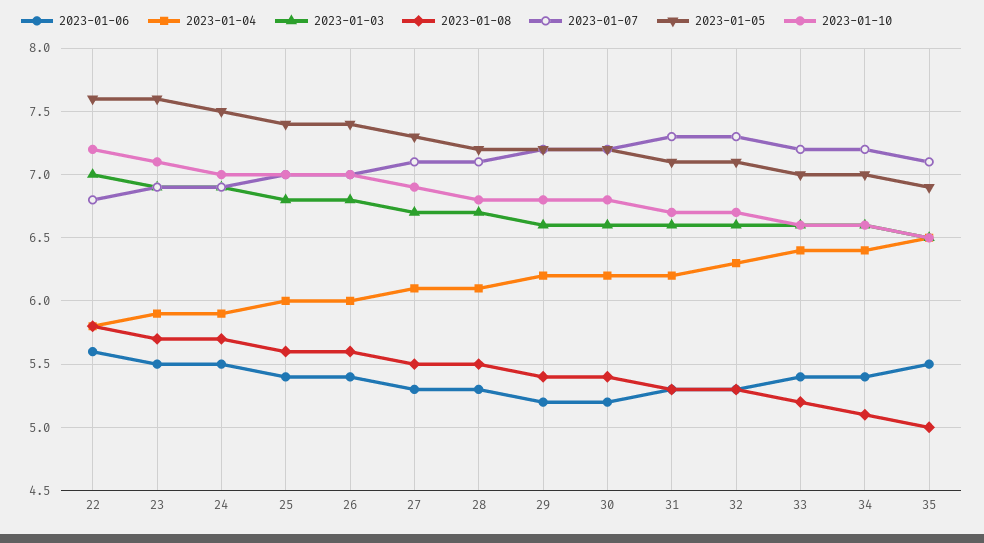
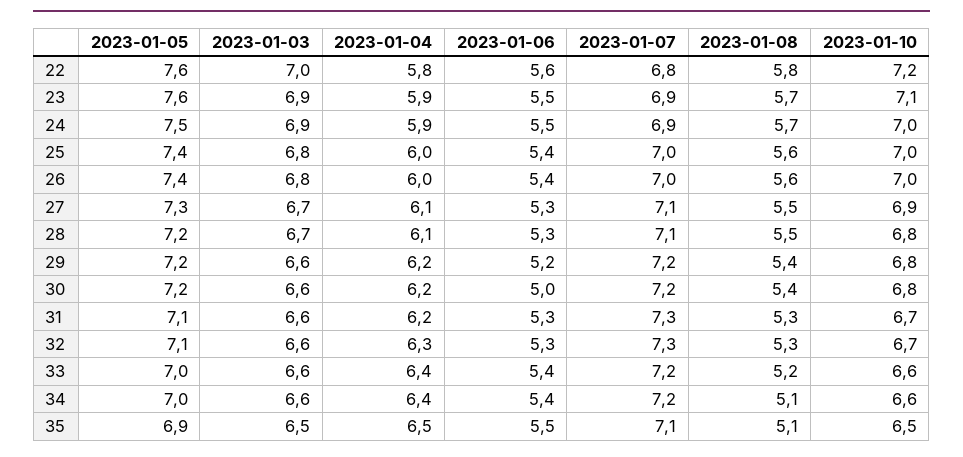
  {
    "2023-01-06": {
      "22": 5.6,
      "23": 5.5,
      "24": 5.5,
      "25": 5.4,
      "26": 5.4,
      "27": 5.3,
      "28": 5.3,
      "29": 5.2,
-     "30": 5.2,
+     "30": 5,
      "31": 5.3,
      "32": 5.3,
      "33": 5.4,
      "34": 5.4,
      "35": 5.5
    },
    "2023-01-04": {
      "22": 5.8,
      "23": 5.9,
      "24": 5.9,
      "25": 6,
      "26": 6,
      "27": 6.1,
      "28": 6.1,
      "29": 6.2,
      "30": 6.2,
      "31": 6.2,
      "32": 6.3,
      "33": 6.4,
      "34": 6.4,
      "35": 6.5
    },
    "2023-01-03": {
      "22": 7,
      "23": 6.9,
      "24": 6.9,
      "25": 6.8,
      "26": 6.8,
      "27": 6.7,
      "28": 6.7,
      "29": 6.6,
      "30": 6.6,
      "31": 6.6,
      "32": 6.6,
      "33": 6.6,
      "34": 6.6,
      "35": 6.5
    },
    "2023-01-08": {
      "22": 5.8,
      "23": 5.7,
      "24": 5.7,
      "25": 5.6,
      "26": 5.6,
      "27": 5.5,
      "28": 5.5,
      "29": 5.4,
      "30": 5.4,
      "31": 5.3,
      "32": 5.3,
      "33": 5.2,
      "34": 5.1,
-     "35": 5
+     "35": 5.1
    },
    "2023-01-07": {
      "22": 6.8,
      "23": 6.9,
      "24": 6.9,
      "25": 7,
      "26": 7,
      "27": 7.1,
      "28": 7.1,
      "29": 7.2,
      "30": 7.2,
      "31": 7.3,
      "32": 7.3,
      "33": 7.2,
      "34": 7.2,
      "35": 7.1
    },
    "2023-01-05": {
      "22": 7.6,
      "23": 7.6,
      "24": 7.5,
      "25": 7.4,
      "26": 7.4,
      "27": 7.3,
      "28": 7.2,
      "29": 7.2,
      "30": 7.2,
      "31": 7.1,
      "32": 7.1,
      "33": 7,
      "34": 7,
      "35": 6.9
    },
    "2023-01-10": {
      "22": 7.2,
      "23": 7.1,
      "24": 7,
      "25": 7,
      "26": 7,
      "27": 6.9,
      "28": 6.8,
      "29": 6.8,
      "30": 6.8,
      "31": 6.7,
      "32": 6.7,
      "33": 6.6,
      "34": 6.6,
      "35": 6.5
    }
  }

